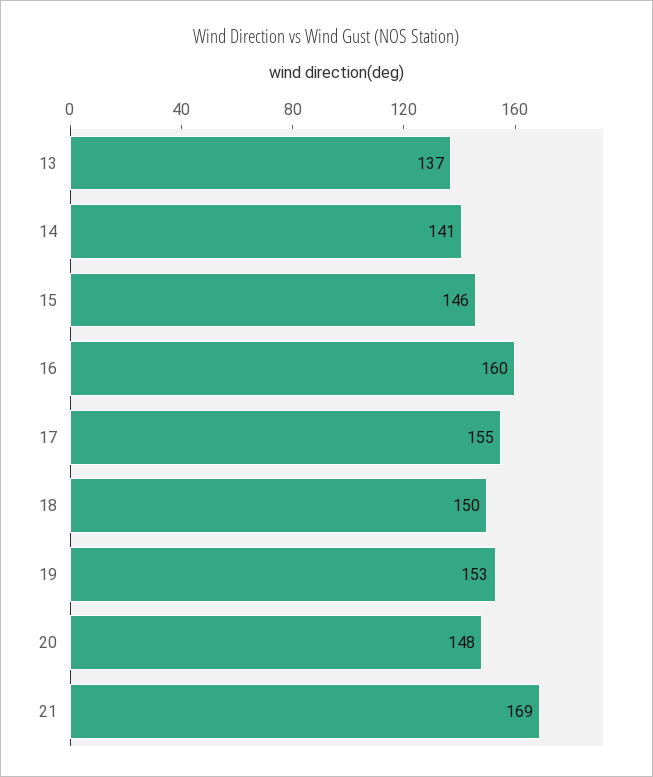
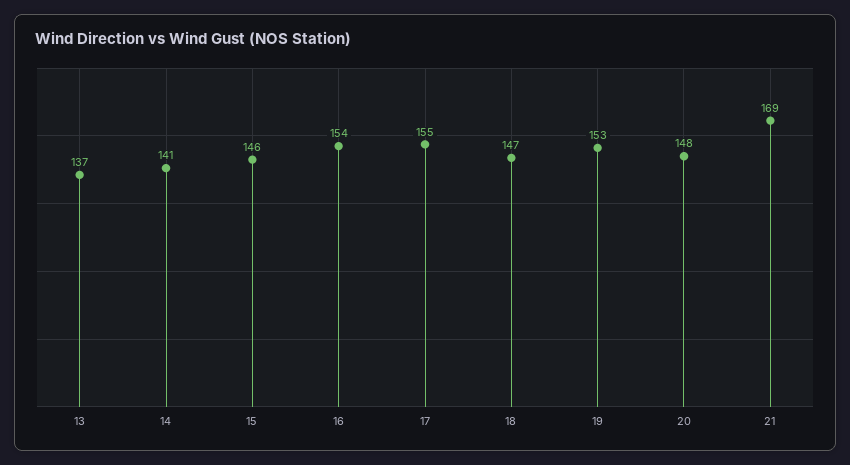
  {
    "13": 137,
    "14": 141,
    "15": 146,
-   "16": 160,
+   "16": 154,
    "17": 155,
-   "18": 150,
+   "18": 147,
    "19": 153,
    "20": 148,
    "21": 169
  }

